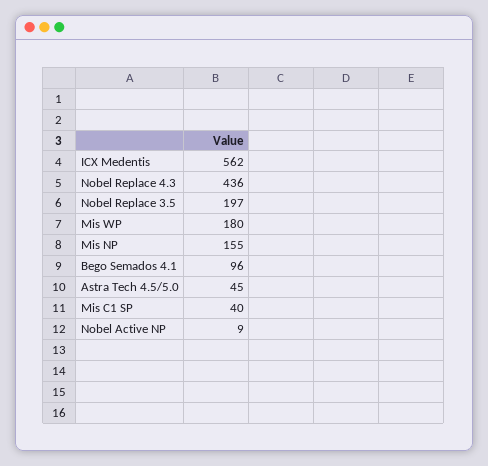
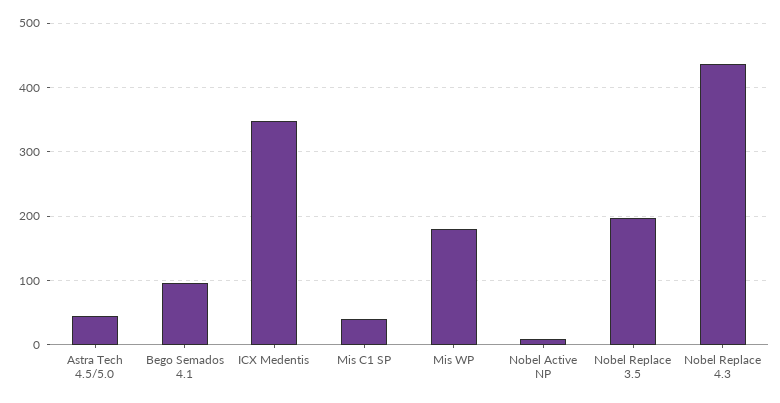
  {
-   "ICX Medentis": 562,
+   "ICX Medentis": 350,
    "Nobel Replace 4.3": 436,
    "Nobel Replace 3.5": 197,
    "Mis WP": 180,
-   "Mis NP": 155,
    "Bego Semados 4.1": 96,
    "Astra Tech 4.5/5.0": 45,
    "Mis C1 SP": 40,
    "Nobel Active NP": 9
  }

